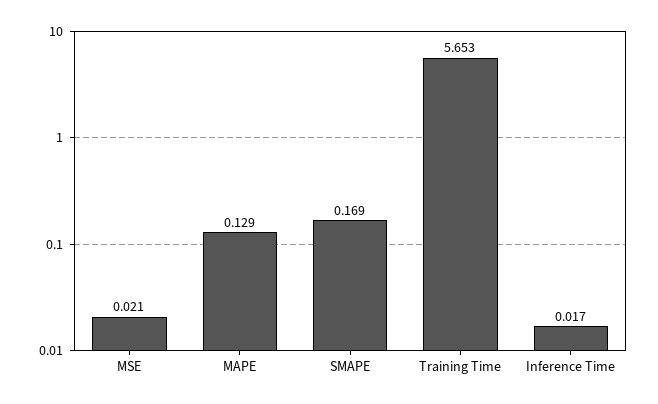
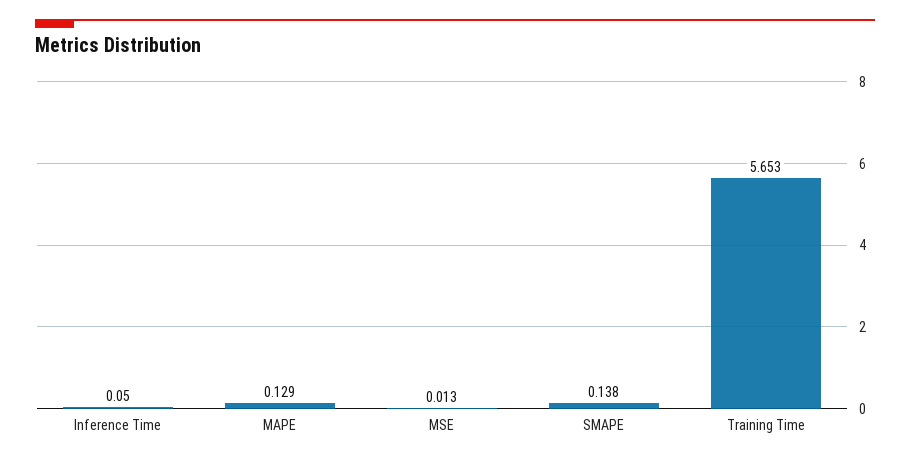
  {
-   "MSE": 0.021,
+   "MSE": 0.013,
    "MAPE": 0.129,
-   "SMAPE": 0.169,
+   "SMAPE": 0.138,
    "Training Time": 5.653,
-   "Inference Time": 0.017
+   "Inference Time": 0.05
  }

